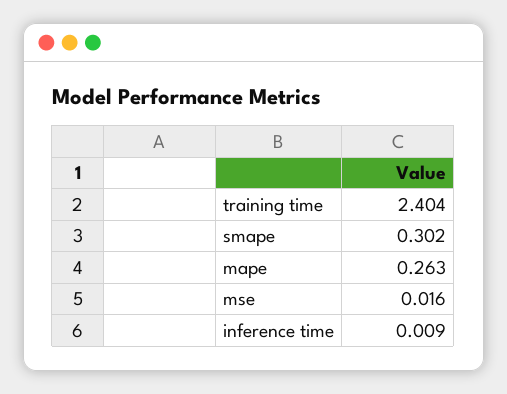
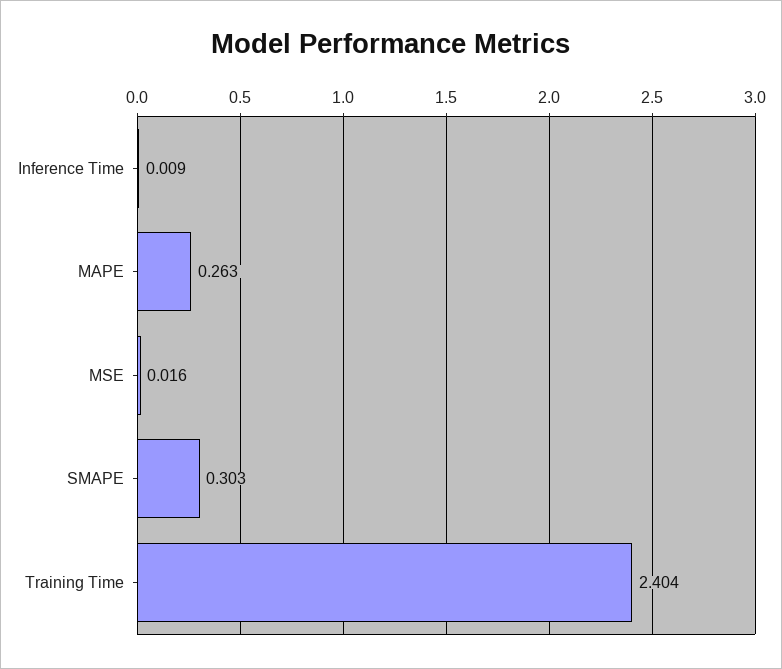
  {
    "training time": 2.404,
-   "smape": 0.302,
+   "smape": 0.303,
    "mape": 0.263,
    "mse": 0.016,
    "inference time": 0.009
  }

